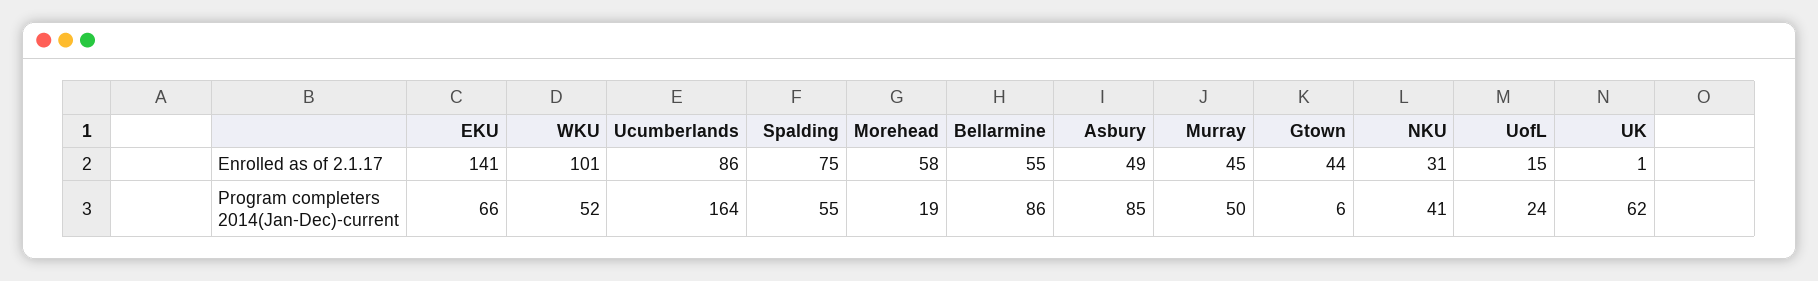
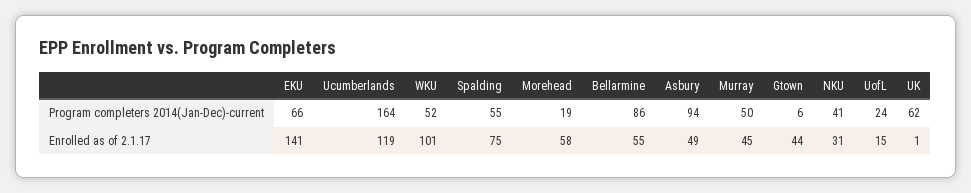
  {
    "EKU": {
      "Enrolled as of 2.1.17": 141,
      "Program completers 2014(Jan-Dec)-current": 66
    },
    "WKU": {
      "Enrolled as of 2.1.17": 101,
      "Program completers 2014(Jan-Dec)-current": 52
    },
    "Ucumberlands": {
-     "Enrolled as of 2.1.17": 86,
+     "Enrolled as of 2.1.17": 119,
      "Program completers 2014(Jan-Dec)-current": 164
    },
    "Spalding": {
      "Enrolled as of 2.1.17": 75,
      "Program completers 2014(Jan-Dec)-current": 55
    },
    "Morehead": {
      "Enrolled as of 2.1.17": 58,
      "Program completers 2014(Jan-Dec)-current": 19
    },
    "Bellarmine": {
      "Enrolled as of 2.1.17": 55,
      "Program completers 2014(Jan-Dec)-current": 86
    },
    "Asbury": {
      "Enrolled as of 2.1.17": 49,
-     "Program completers 2014(Jan-Dec)-current": 85
+     "Program completers 2014(Jan-Dec)-current": 94
    },
    "Murray": {
      "Enrolled as of 2.1.17": 45,
      "Program completers 2014(Jan-Dec)-current": 50
    },
    "Gtown": {
      "Enrolled as of 2.1.17": 44,
      "Program completers 2014(Jan-Dec)-current": 6
    },
    "NKU": {
      "Enrolled as of 2.1.17": 31,
      "Program completers 2014(Jan-Dec)-current": 41
    },
    "UofL": {
      "Enrolled as of 2.1.17": 15,
      "Program completers 2014(Jan-Dec)-current": 24
    },
    "UK": {
      "Enrolled as of 2.1.17": 1,
      "Program completers 2014(Jan-Dec)-current": 62
    }
  }

